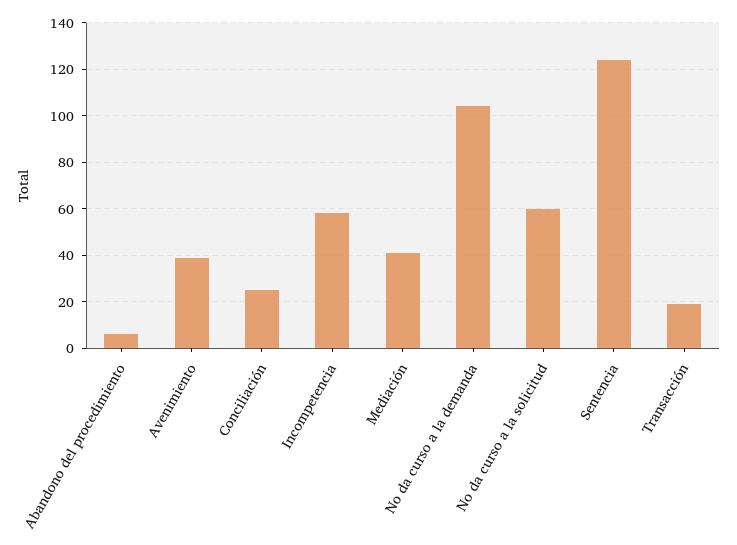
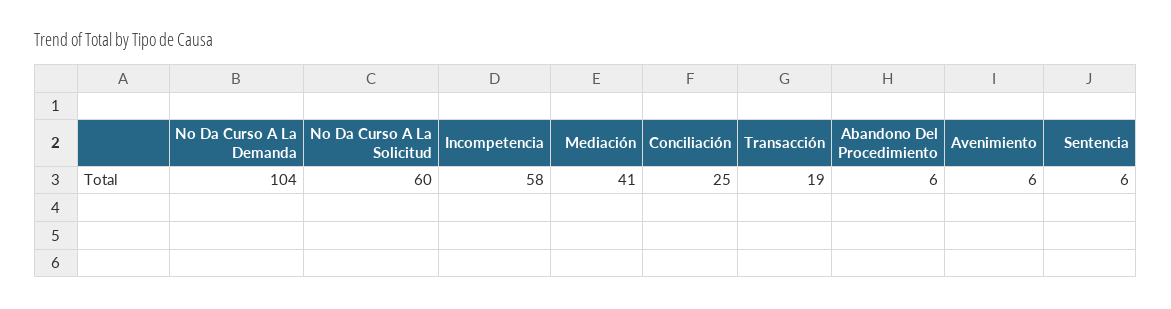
  {
    "Abandono del procedimiento": 6,
-   "Avenimiento": 40,
+   "Avenimiento": 6,
    "Conciliación": 25,
    "Incompetencia": 58,
    "Mediación": 41,
    "No da curso a la demanda": 104,
    "No da curso a la solicitud": 60,
-   "Sentencia": 125,
+   "Sentencia": 6,
    "Transacción": 19
  }

